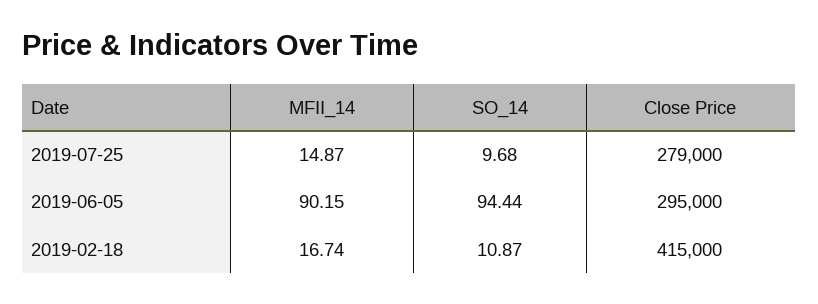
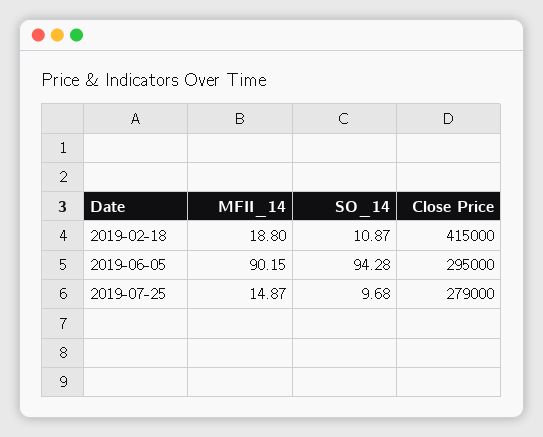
  {
    "MFII_14": {
      "2019-07-25": 14.87,
      "2019-06-05": 90.15,
-     "2019-02-18": 16.74
+     "2019-02-18": 18.8
    },
    "SO_14": {
      "2019-07-25": 9.68,
-     "2019-06-05": 94.44,
+     "2019-06-05": 94.28,
      "2019-02-18": 10.87
    },
    "Close Price": {
      "2019-07-25": 279000,
      "2019-06-05": 295000,
      "2019-02-18": 415000
    }
  }

